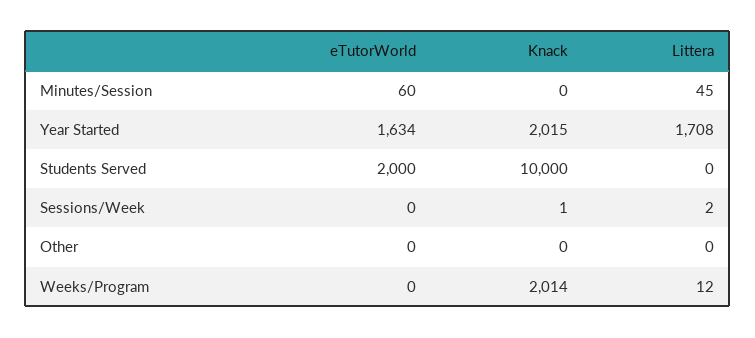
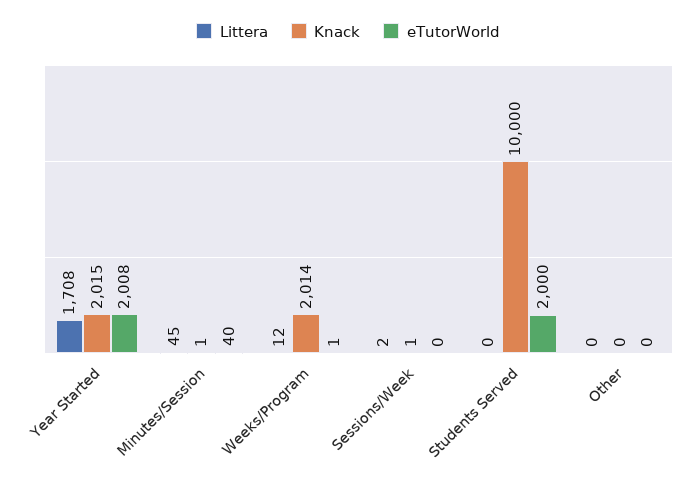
  {
    "eTutorWorld": {
-     "Minutes/Session": 60,
+     "Minutes/Session": 40,
-     "Year Started": 1634,
+     "Year Started": 2008,
      "Students Served": 2000,
      "Sessions/Week": 0,
      "Other": 0,
-     "Weeks/Program": 0
+     "Weeks/Program": 1
    },
    "Knack": {
-     "Minutes/Session": 0,
+     "Minutes/Session": 1,
      "Year Started": 2015,
      "Students Served": 10000,
      "Sessions/Week": 1,
      "Other": 0,
      "Weeks/Program": 2014
    },
    "Littera": {
      "Minutes/Session": 45,
      "Year Started": 1708,
      "Students Served": 0,
      "Sessions/Week": 2,
      "Other": 0,
      "Weeks/Program": 12
    }
  }

